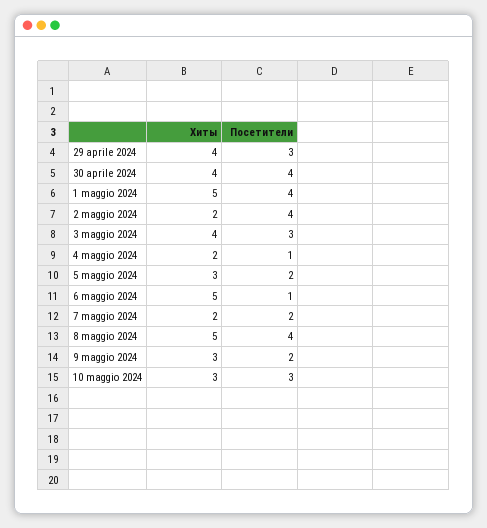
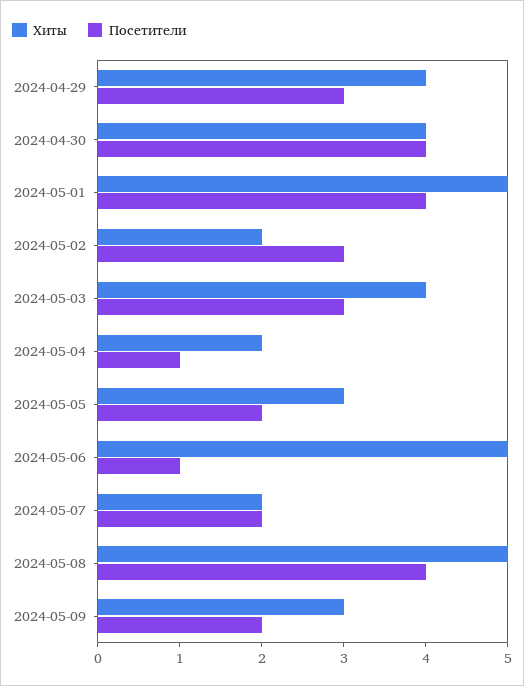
  {
    "Хиты": {
      "29 aprile 2024": 4,
      "30 aprile 2024": 4,
      "1 maggio 2024": 5,
      "2 maggio 2024": 2,
      "3 maggio 2024": 4,
      "4 maggio 2024": 2,
      "5 maggio 2024": 3,
      "6 maggio 2024": 5,
      "7 maggio 2024": 2,
      "8 maggio 2024": 5,
-     "9 maggio 2024": 3,
+     "9 maggio 2024": 3
-     "10 maggio 2024": 3
    },
    "Посетители": {
      "29 aprile 2024": 3,
      "30 aprile 2024": 4,
      "1 maggio 2024": 4,
-     "2 maggio 2024": 4,
+     "2 maggio 2024": 3,
      "3 maggio 2024": 3,
      "4 maggio 2024": 1,
      "5 maggio 2024": 2,
      "6 maggio 2024": 1,
      "7 maggio 2024": 2,
      "8 maggio 2024": 4,
-     "9 maggio 2024": 2,
+     "9 maggio 2024": 2
-     "10 maggio 2024": 3
    }
  }

